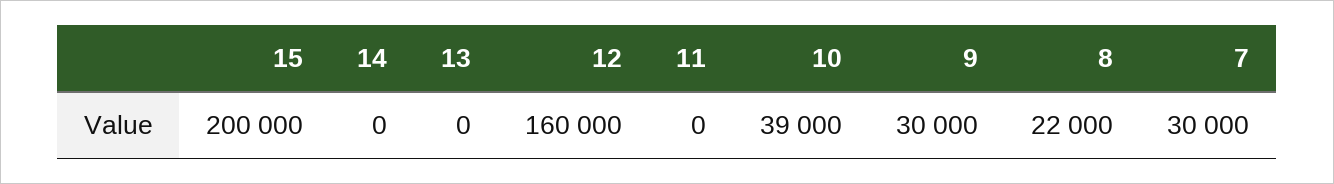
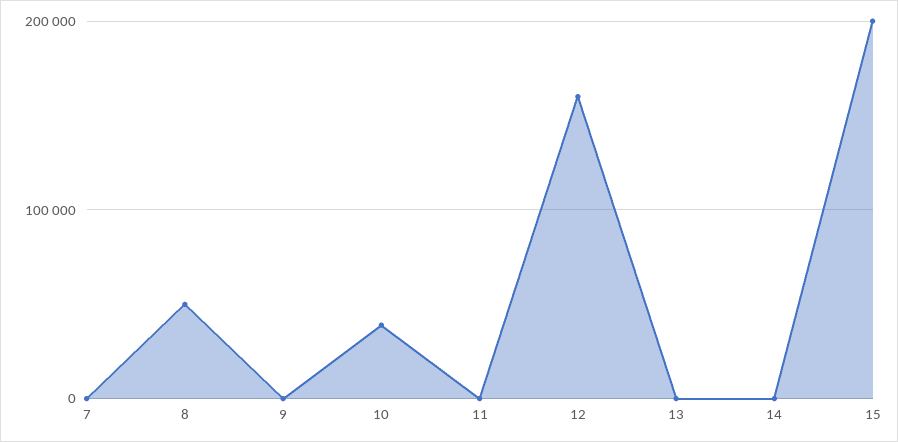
  {
    "15": 200000,
    "14": 0,
    "13": 0,
    "12": 160000,
    "11": 0,
    "10": 39000,
-   "9": 30000,
+   "9": 0,
-   "8": 22000,
+   "8": 50000,
-   "7": 30000
+   "7": 0
  }

